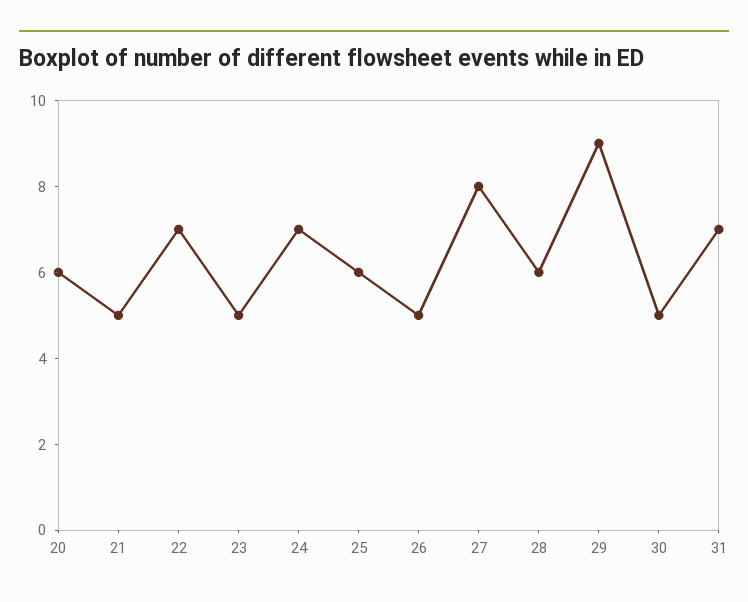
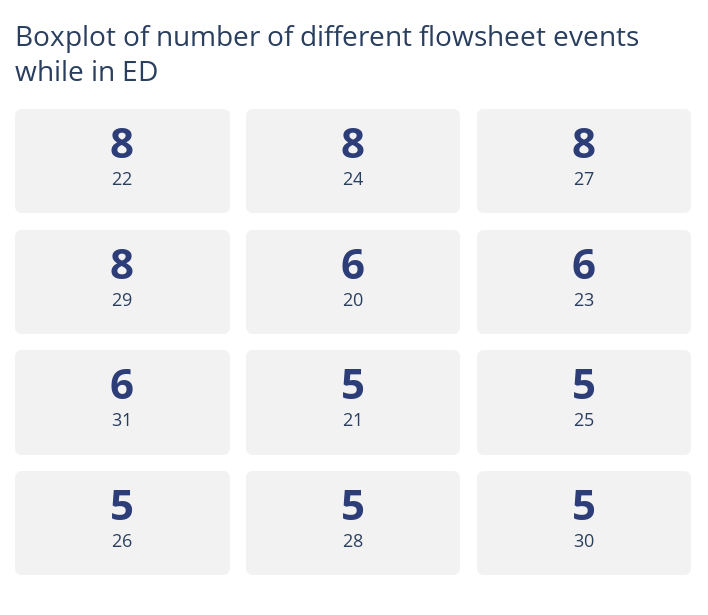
  {
    "20": 6,
    "21": 5,
-   "22": 7,
+   "22": 8,
-   "23": 5,
+   "23": 6,
-   "24": 7,
+   "24": 8,
-   "25": 6,
+   "25": 5,
    "26": 5,
    "27": 8,
-   "28": 6,
+   "28": 5,
-   "29": 9,
+   "29": 8,
    "30": 5,
-   "31": 7
+   "31": 6
  }

